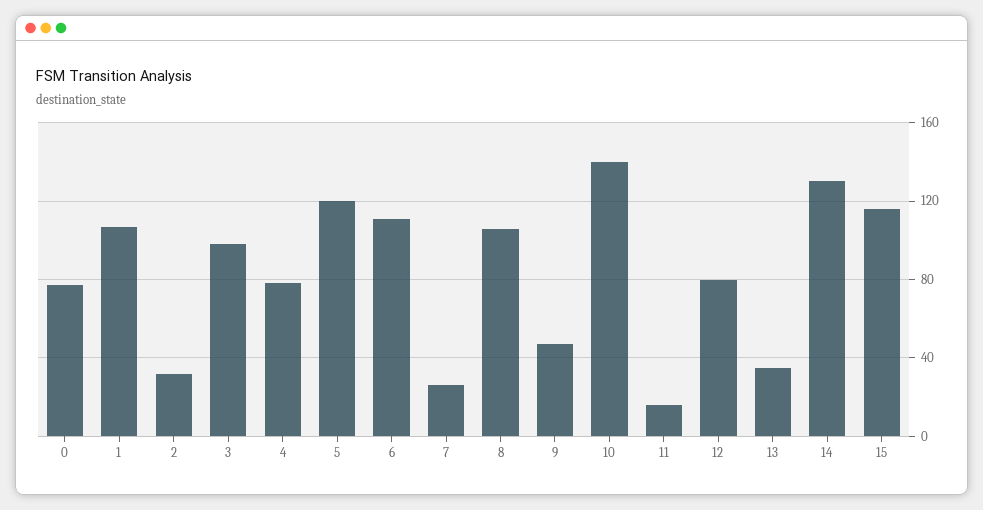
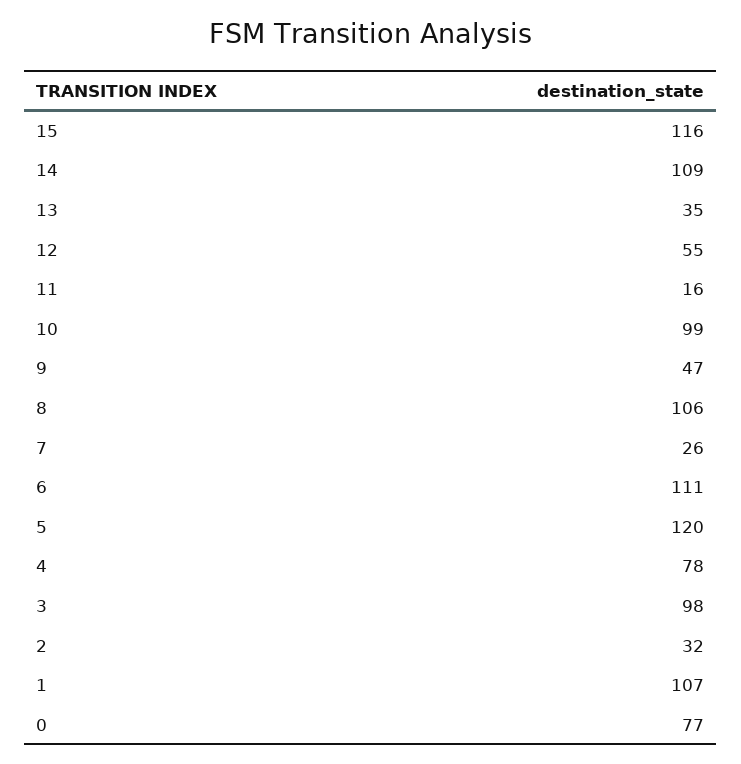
  {
    "0": 77,
    "1": 107,
    "2": 32,
    "3": 98,
    "4": 78,
    "5": 120,
    "6": 111,
    "7": 26,
    "8": 106,
    "9": 47,
-   "10": 140,
+   "10": 99,
    "11": 16,
-   "12": 80,
+   "12": 55,
    "13": 35,
-   "14": 130,
+   "14": 109,
    "15": 116
  }

